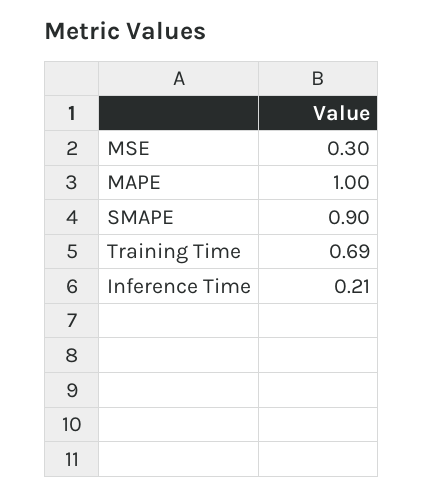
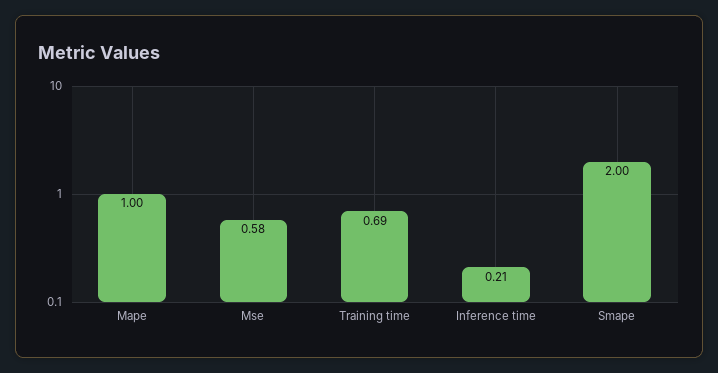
  {
-   "MSE": 0.3,
+   "MSE": 0.58,
    "MAPE": 1,
-   "SMAPE": 0.9,
+   "SMAPE": 2,
    "Training Time": 0.69,
    "Inference Time": 0.21
  }

